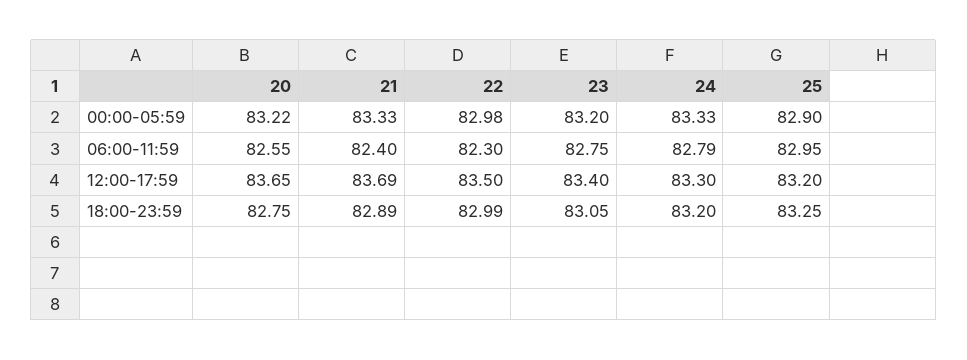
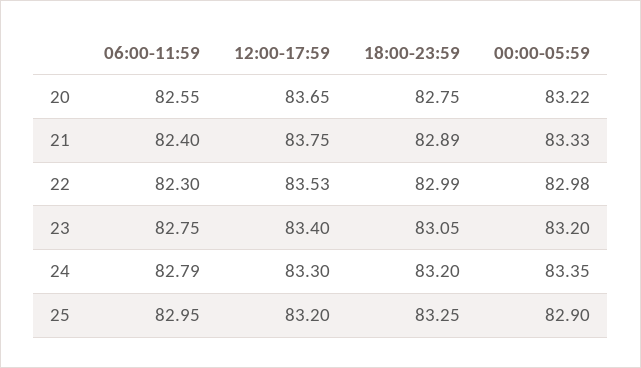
  {
    "20": {
      "00:00-05:59": 83.22,
      "06:00-11:59": 82.55,
      "12:00-17:59": 83.65,
      "18:00-23:59": 82.75
    },
    "21": {
      "00:00-05:59": 83.33,
      "06:00-11:59": 82.4,
-     "12:00-17:59": 83.69,
+     "12:00-17:59": 83.75,
      "18:00-23:59": 82.89
    },
    "22": {
      "00:00-05:59": 82.98,
      "06:00-11:59": 82.3,
-     "12:00-17:59": 83.5,
+     "12:00-17:59": 83.53,
      "18:00-23:59": 82.99
    },
    "23": {
      "00:00-05:59": 83.2,
      "06:00-11:59": 82.75,
      "12:00-17:59": 83.4,
      "18:00-23:59": 83.05
    },
    "24": {
-     "00:00-05:59": 83.33,
+     "00:00-05:59": 83.35,
      "06:00-11:59": 82.79,
      "12:00-17:59": 83.3,
      "18:00-23:59": 83.2
    },
    "25": {
      "00:00-05:59": 82.9,
      "06:00-11:59": 82.95,
      "12:00-17:59": 83.2,
      "18:00-23:59": 83.25
    }
  }

